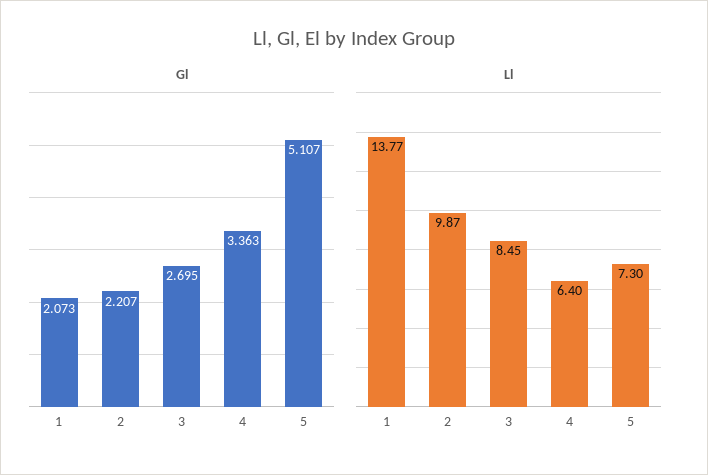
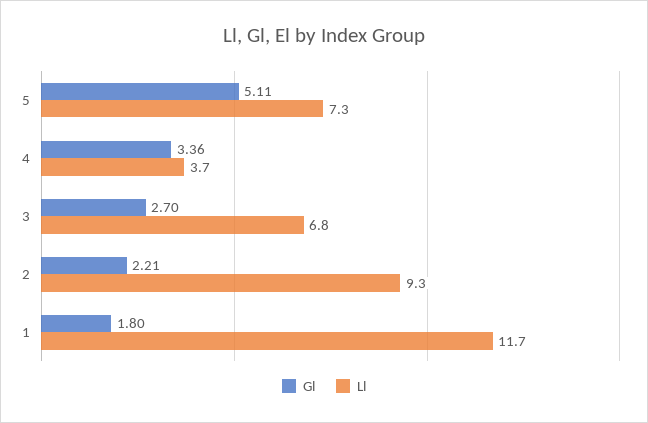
  {
    "Gl": {
-     "1": 2.073,
+     "1": 1.8,
      "2": 2.207,
      "3": 2.695,
      "4": 3.363,
      "5": 5.107
    },
    "Ll": {
-     "1": 13.77,
+     "1": 11.7,
-     "2": 9.87,
+     "2": 9.3,
-     "3": 8.45,
+     "3": 6.8,
-     "4": 6.4,
+     "4": 3.7,
      "5": 7.3
    }
  }

